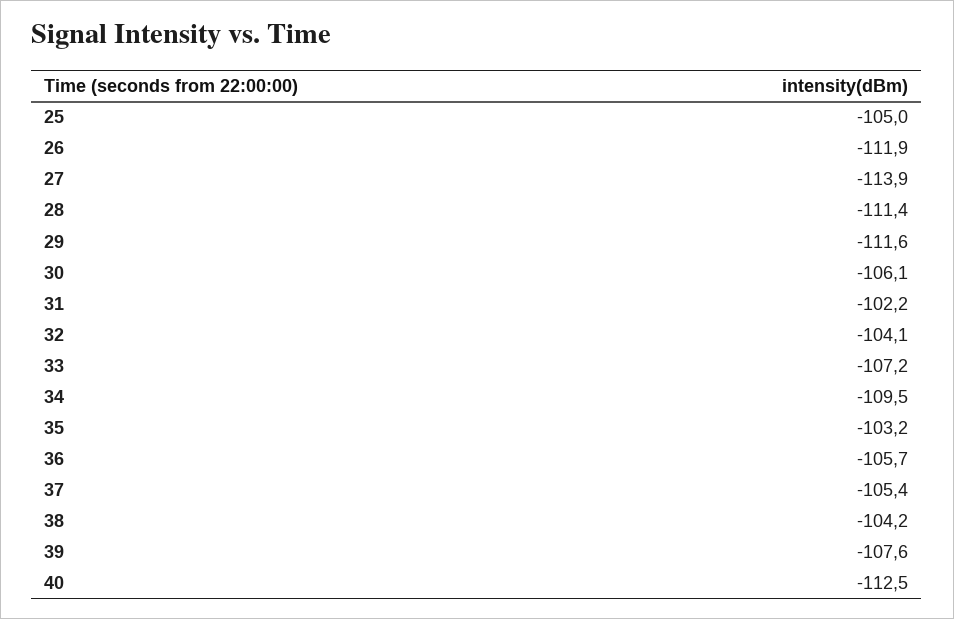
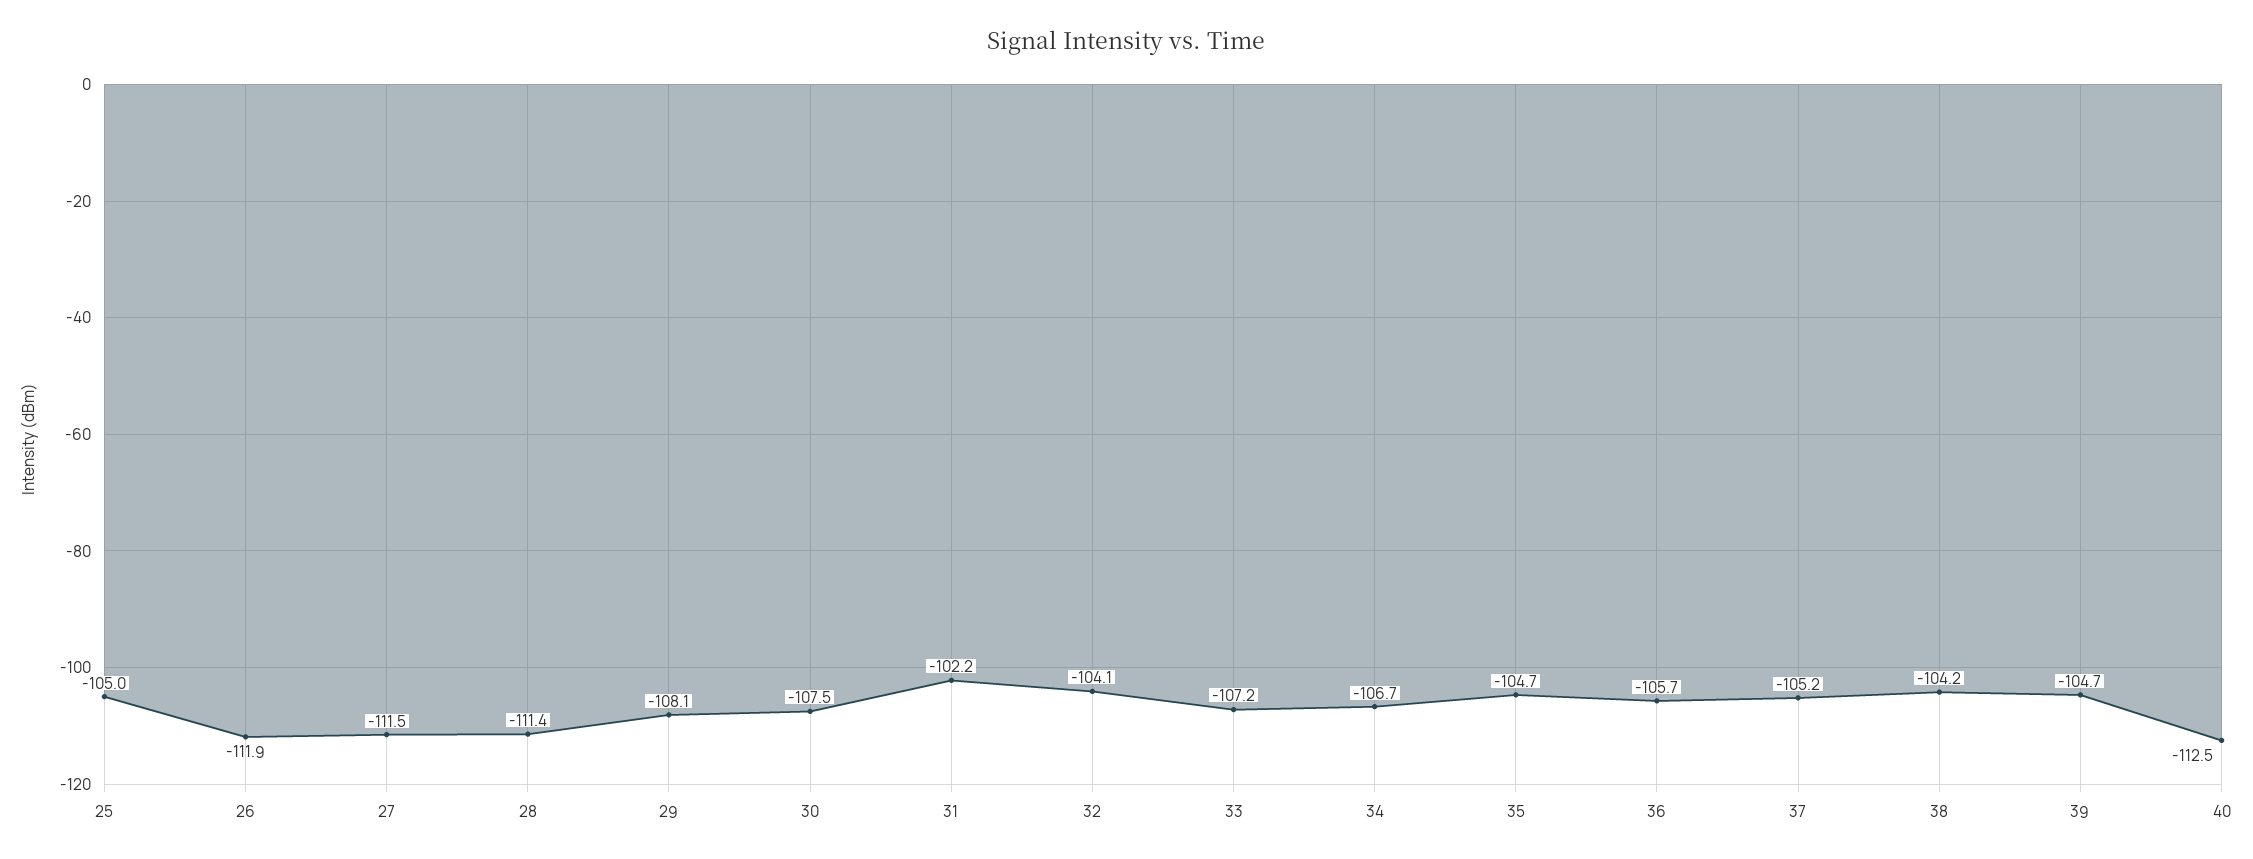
  {
    "25": -105,
    "26": -111.9,
-   "27": -113.9,
+   "27": -111.5,
    "28": -111.4,
-   "29": -111.6,
+   "29": -108.1,
-   "30": -106.1,
+   "30": -107.5,
    "31": -102.2,
    "32": -104.1,
    "33": -107.2,
-   "34": -109.5,
+   "34": -106.7,
-   "35": -103.2,
+   "35": -104.7,
    "36": -105.7,
-   "37": -105.4,
+   "37": -105.2,
    "38": -104.2,
-   "39": -107.6,
+   "39": -104.7,
    "40": -112.5
  }

